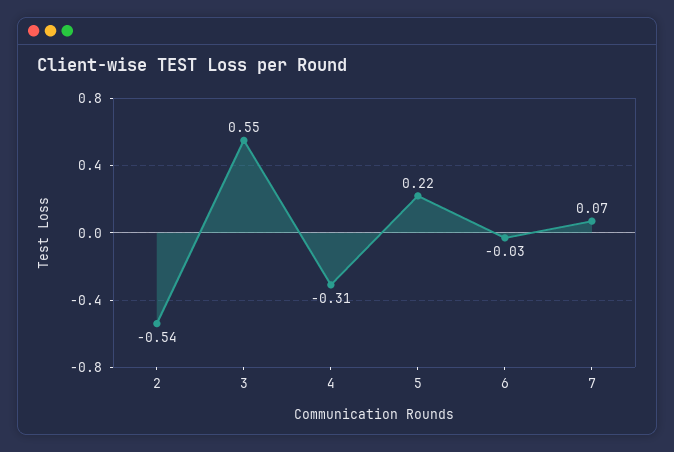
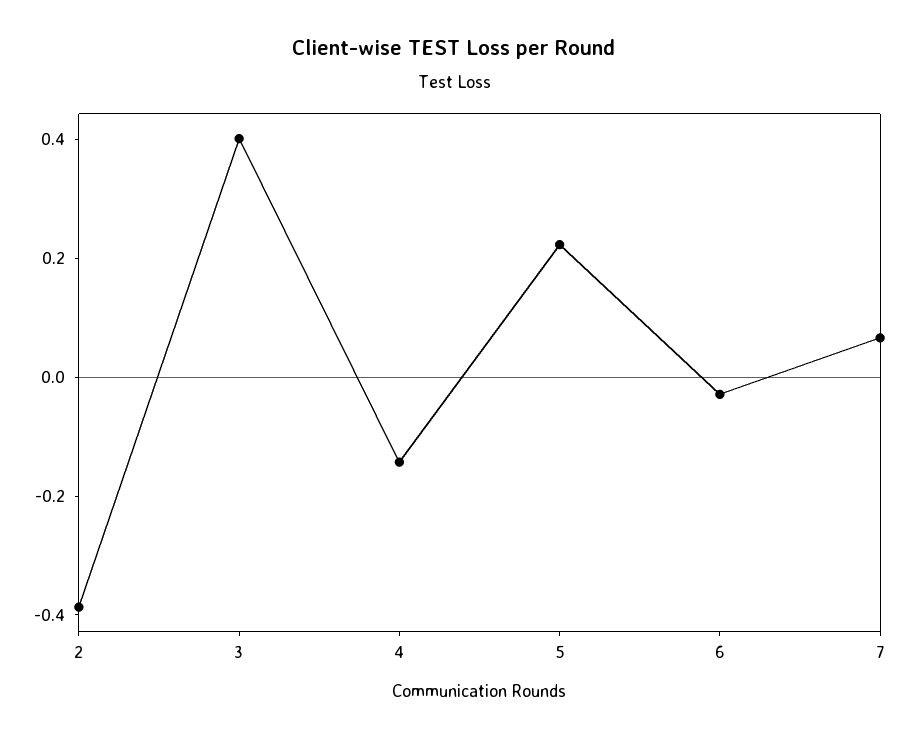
  {
-   "2": -0.54,
+   "2": -0.4,
-   "3": 0.55,
+   "3": 0.4,
-   "4": -0.31,
+   "4": -0.15,
    "5": 0.22,
    "6": -0.03,
    "7": 0.07
  }

